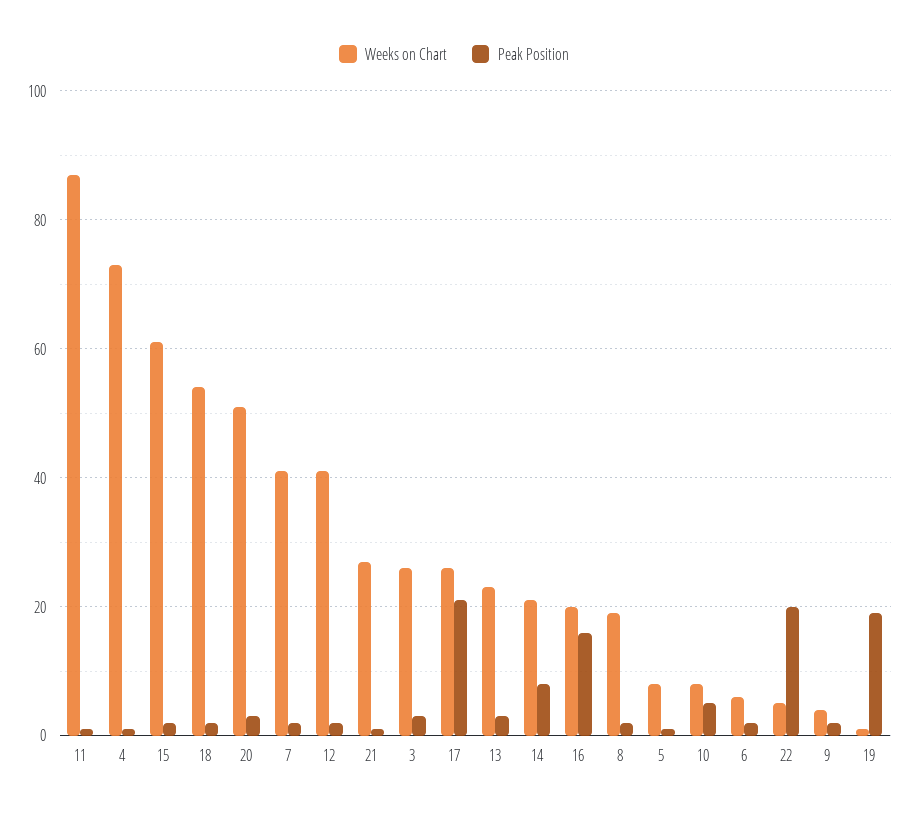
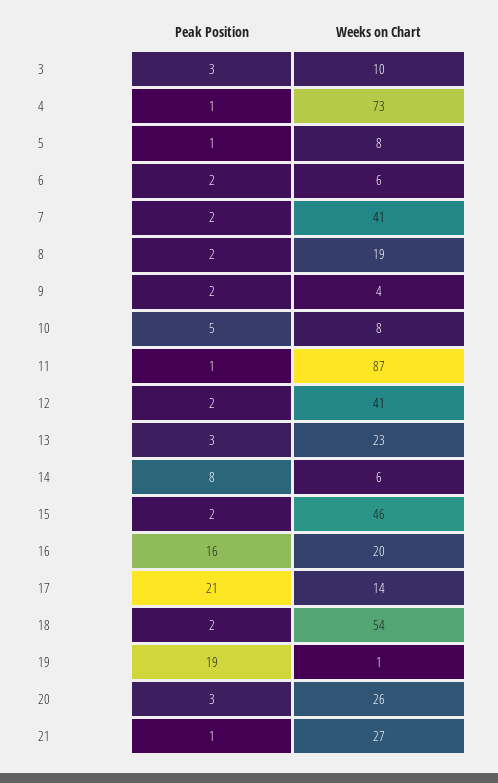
  {
    "Weeks on Chart": {
      "11": 87,
      "4": 73,
-     "15": 60,
+     "15": 46,
      "18": 54,
-     "20": 50,
+     "20": 26,
      "7": 41,
      "12": 41,
      "21": 27,
-     "3": 25,
+     "3": 10,
-     "17": 25,
+     "17": 14,
      "13": 23,
-     "14": 20,
+     "14": 6,
      "16": 20,
      "8": 19,
      "5": 8,
      "10": 8,
      "6": 6,
-     "22": 5,
      "9": 4,
      "19": 1
    },
    "Peak Position": {
      "11": 1,
      "4": 1,
      "15": 2,
      "18": 2,
      "20": 3,
      "7": 2,
      "12": 2,
      "21": 1,
      "3": 3,
      "17": 21,
      "13": 3,
      "14": 8,
      "16": 16,
      "8": 2,
      "5": 1,
      "10": 5,
      "6": 2,
-     "22": 20,
      "9": 2,
      "19": 19
    }
  }

